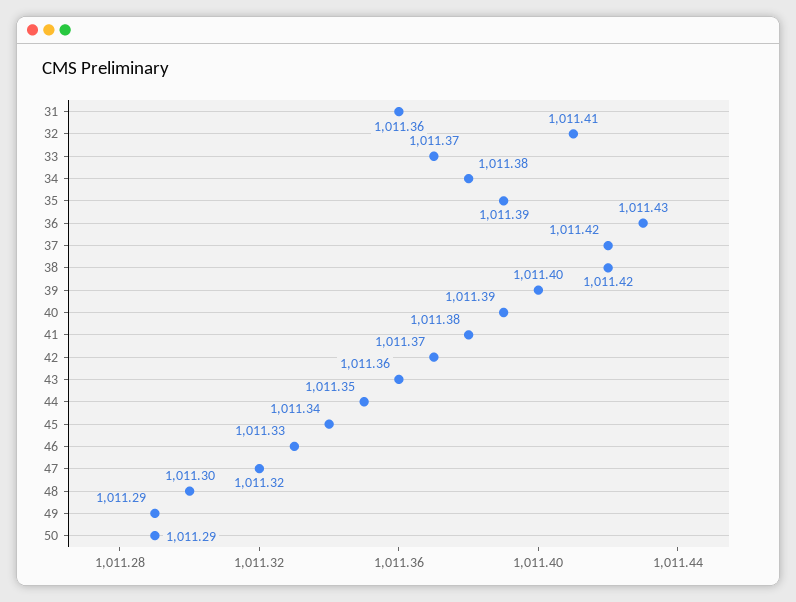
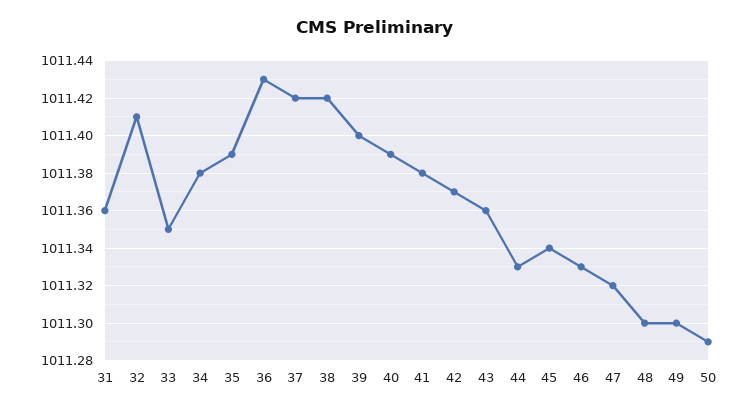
  {
    "31": 1011.36,
    "32": 1011.41,
-   "33": 1011.37,
+   "33": 1011.35,
    "34": 1011.38,
    "35": 1011.39,
    "36": 1011.43,
    "37": 1011.42,
    "38": 1011.42,
    "39": 1011.4,
    "40": 1011.39,
    "41": 1011.38,
    "42": 1011.37,
    "43": 1011.36,
-   "44": 1011.35,
+   "44": 1011.33,
    "45": 1011.34,
    "46": 1011.33,
    "47": 1011.32,
    "48": 1011.3,
-   "49": 1011.29,
+   "49": 1011.3,
    "50": 1011.29
  }

